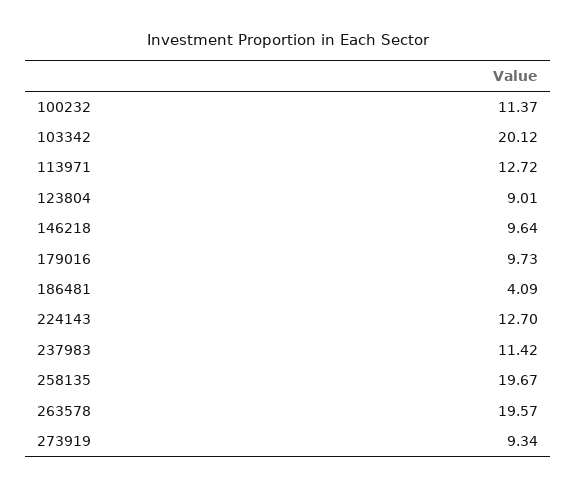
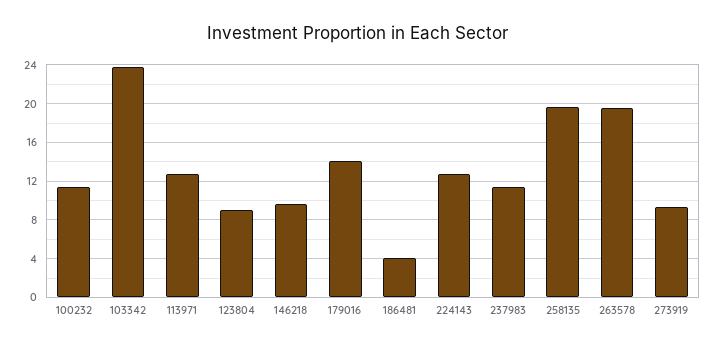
  {
    "100232": 11.37,
-   "103342": 20.12,
+   "103342": 24,
    "113971": 12.72,
    "123804": 9.01,
    "146218": 9.64,
-   "179016": 9.73,
+   "179016": 14,
    "186481": 4.09,
    "224143": 12.7,
    "237983": 11.42,
    "258135": 19.67,
    "263578": 19.57,
    "273919": 9.34
  }

